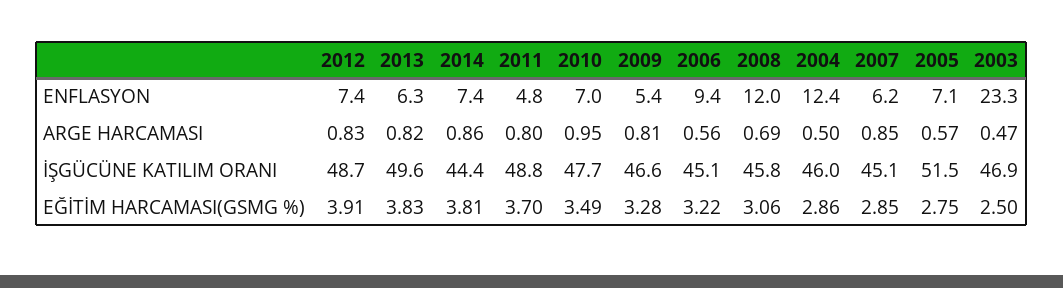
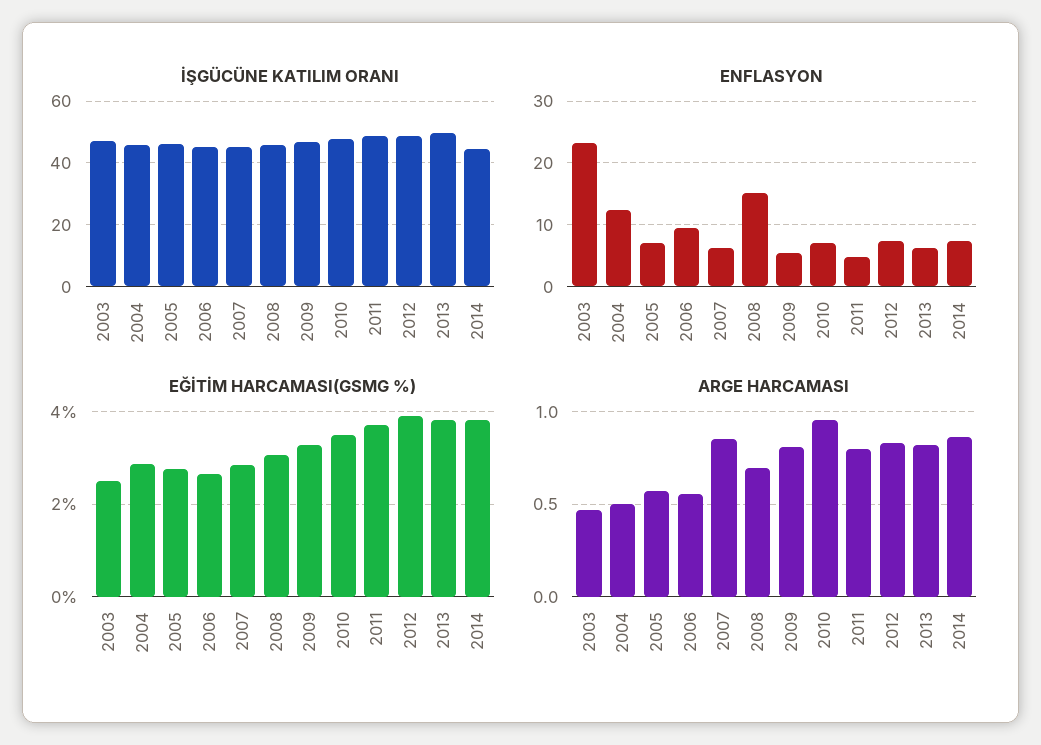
  {
    "ENFLASYON": {
      "2012": 7.4,
      "2013": 6.3,
      "2014": 7.4,
      "2011": 4.8,
      "2010": 7,
      "2009": 5.4,
      "2006": 9.4,
-     "2008": 12,
+     "2008": 15,
      "2004": 12.4,
      "2007": 6.2,
      "2005": 7.1,
      "2003": 23.3
    },
    "ARGE HARCAMASI": {
      "2012": 0.83,
      "2013": 0.82,
      "2014": 0.86,
      "2011": 0.8,
      "2010": 0.95,
      "2009": 0.81,
      "2006": 0.56,
      "2008": 0.69,
      "2004": 0.5,
      "2007": 0.85,
      "2005": 0.57,
      "2003": 0.47
    },
    "İŞGÜCÜNE KATILIM ORANI": {
      "2012": 48.7,
      "2013": 49.6,
      "2014": 44.4,
      "2011": 48.8,
      "2010": 47.7,
      "2009": 46.6,
      "2006": 45.1,
      "2008": 45.8,
      "2004": 46,
      "2007": 45.1,
-     "2005": 51.5,
+     "2005": 46,
      "2003": 46.9
    },
    "EĞİTİM HARCAMASI(GSMG %)": {
      "2012": 3.91,
      "2013": 3.83,
      "2014": 3.81,
      "2011": 3.7,
      "2010": 3.49,
      "2009": 3.28,
-     "2006": 3.22,
+     "2006": 2.6,
      "2008": 3.06,
      "2004": 2.86,
      "2007": 2.85,
      "2005": 2.75,
      "2003": 2.5
    }
  }

